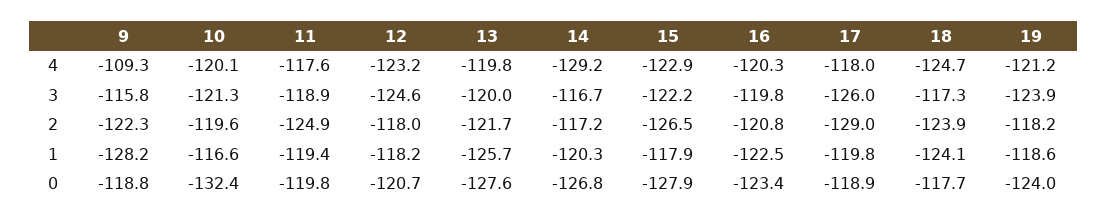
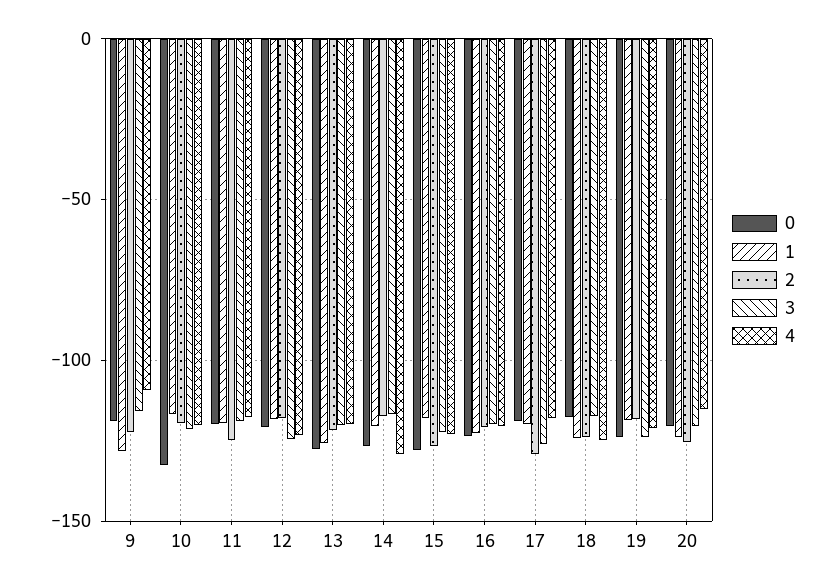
  {
    "4": {
      "9": -109.3,
      "10": -120.1,
      "11": -117.6,
      "12": -123.2,
      "13": -119.8,
      "14": -129.2,
      "15": -122.9,
      "16": -120.3,
      "17": -118,
      "18": -124.7,
-     "19": -121.2
+     "19": -121.2,
+     "20": -115
    },
    "3": {
      "9": -115.8,
      "10": -121.3,
      "11": -118.9,
      "12": -124.6,
      "13": -120,
      "14": -116.7,
      "15": -122.2,
      "16": -119.8,
      "17": -126,
      "18": -117.3,
-     "19": -123.9
+     "19": -123.9,
+     "20": -120
    },
    "2": {
      "9": -122.3,
      "10": -119.6,
      "11": -124.9,
      "12": -118,
      "13": -121.7,
      "14": -117.2,
      "15": -126.5,
      "16": -120.8,
      "17": -129,
      "18": -123.9,
-     "19": -118.2
+     "19": -118.2,
+     "20": -125
    },
    "1": {
      "9": -128.2,
      "10": -116.6,
      "11": -119.4,
      "12": -118.2,
      "13": -125.7,
      "14": -120.3,
      "15": -117.9,
      "16": -122.5,
      "17": -119.8,
      "18": -124.1,
-     "19": -118.6
+     "19": -118.6,
+     "20": -125
    },
    "0": {
      "9": -118.8,
      "10": -132.4,
      "11": -119.8,
      "12": -120.7,
      "13": -127.6,
      "14": -126.8,
      "15": -127.9,
      "16": -123.4,
      "17": -118.9,
      "18": -117.7,
-     "19": -124
+     "19": -124,
+     "20": -120
    }
  }

